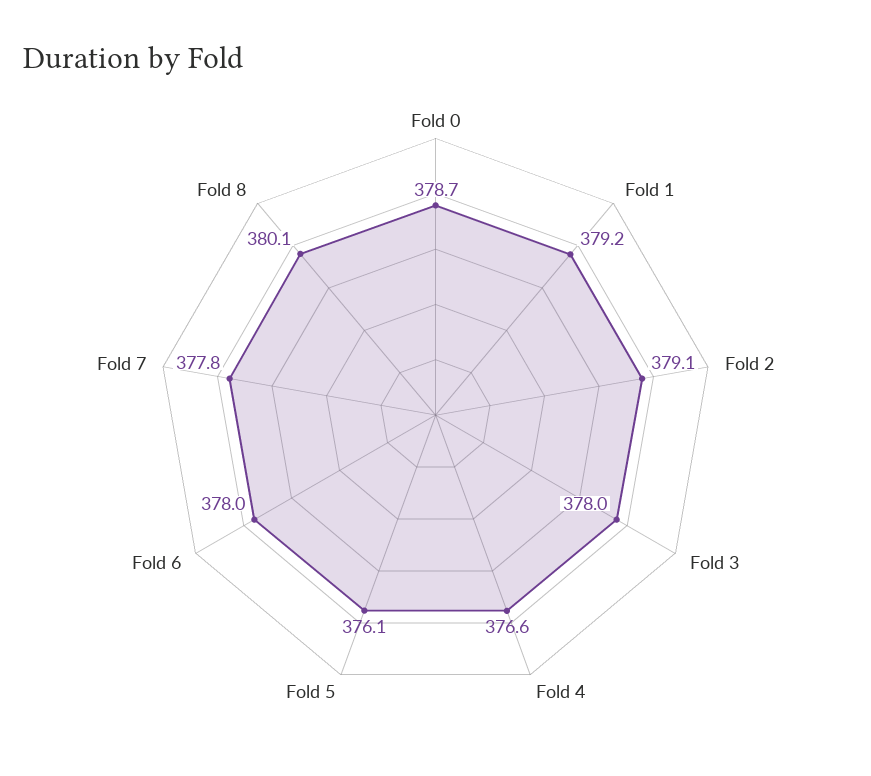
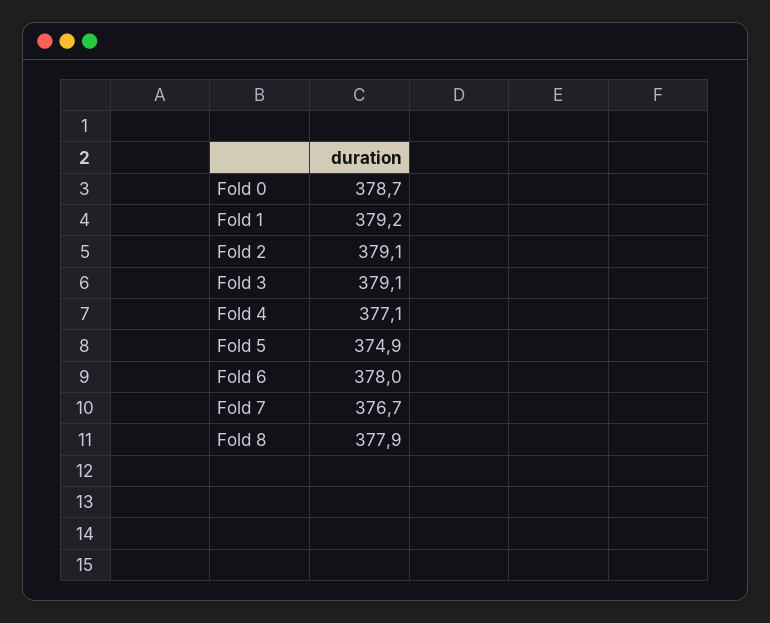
  {
    "Fold 0": 378.7,
    "Fold 1": 379.2,
    "Fold 2": 379.1,
-   "Fold 3": 378,
+   "Fold 3": 379.1,
-   "Fold 4": 376.6,
+   "Fold 4": 377.1,
-   "Fold 5": 376.1,
+   "Fold 5": 374.9,
    "Fold 6": 378,
-   "Fold 7": 377.8,
+   "Fold 7": 376.7,
-   "Fold 8": 380.1
+   "Fold 8": 377.9
  }

